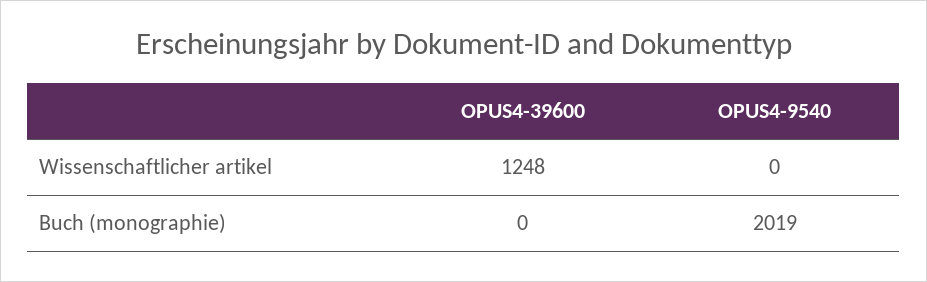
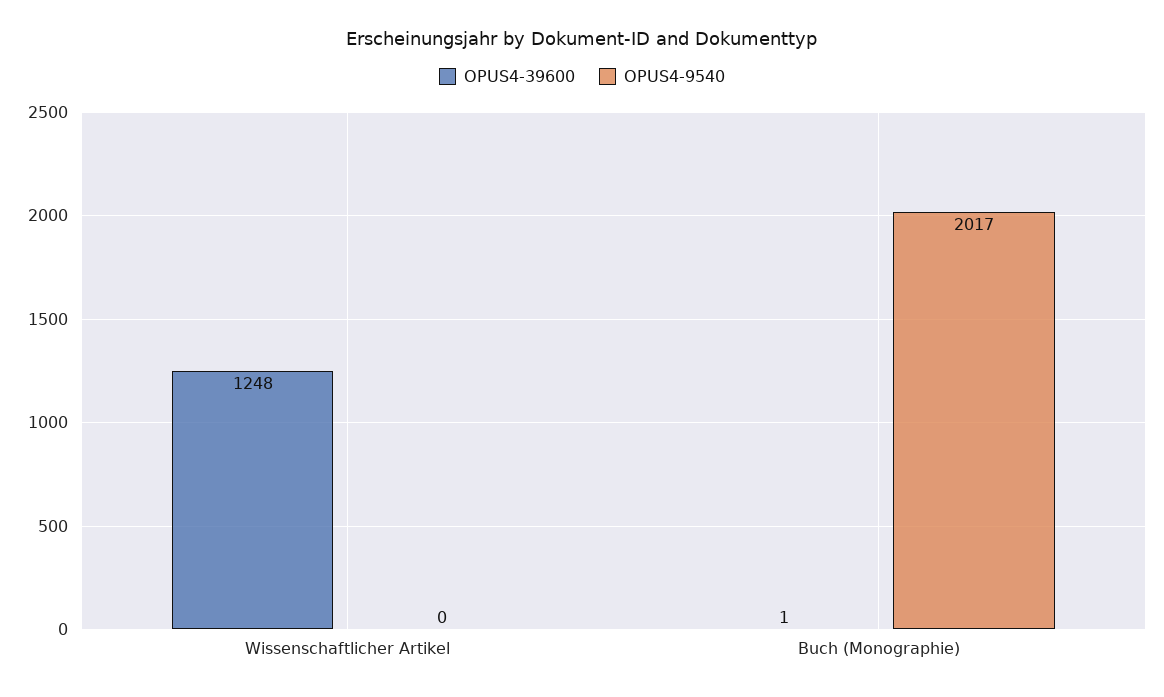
  {
    "OPUS4-39600": {
      "Wissenschaftlicher artikel": 1248,
-     "Buch (monographie)": 0
+     "Buch (monographie)": 1
    },
    "OPUS4-9540": {
      "Wissenschaftlicher artikel": 0,
-     "Buch (monographie)": 2019
+     "Buch (monographie)": 2017
    }
  }

